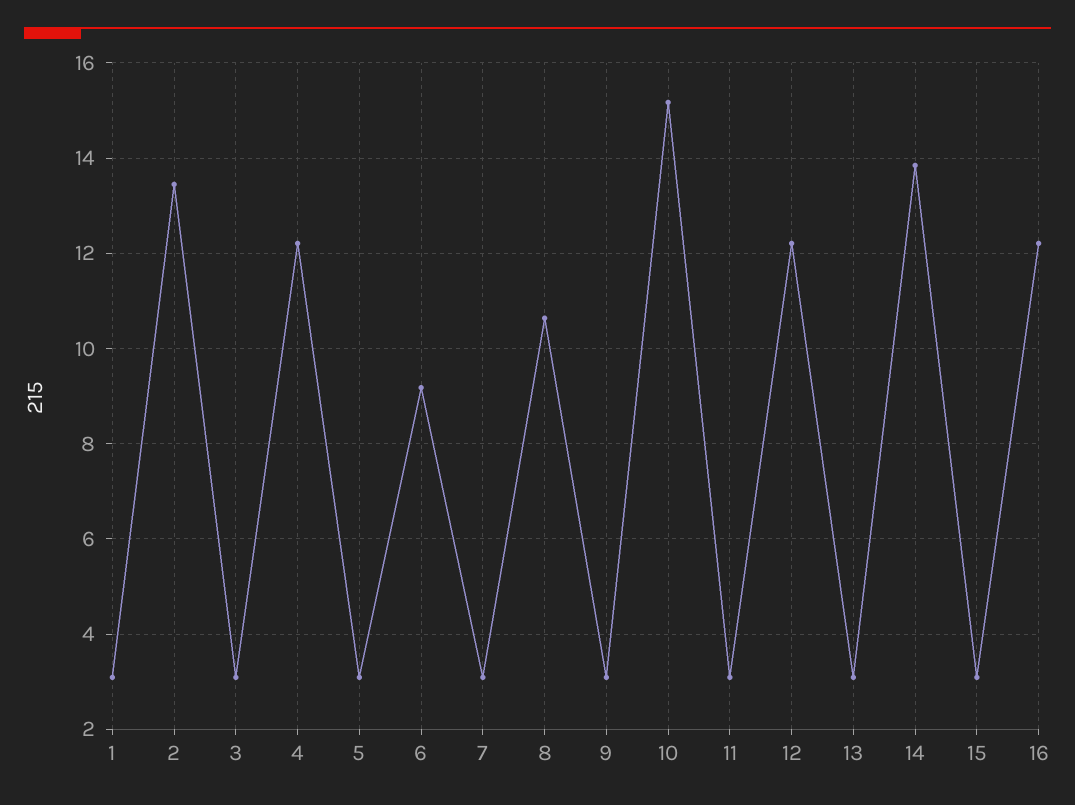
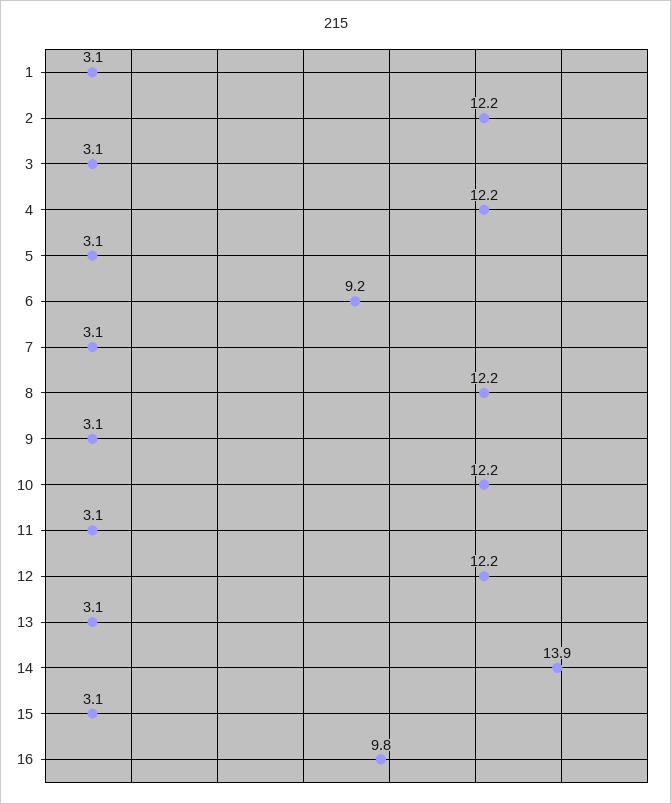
  {
    "1": 3.1,
-   "2": 13.4,
+   "2": 12.2,
    "3": 3.1,
    "4": 12.2,
    "5": 3.1,
    "6": 9.2,
    "7": 3.1,
-   "8": 10.6,
+   "8": 12.2,
    "9": 3.1,
-   "10": 15.2,
+   "10": 12.2,
    "11": 3.1,
    "12": 12.2,
    "13": 3.1,
    "14": 13.9,
    "15": 3.1,
-   "16": 12.2
+   "16": 9.8
  }

